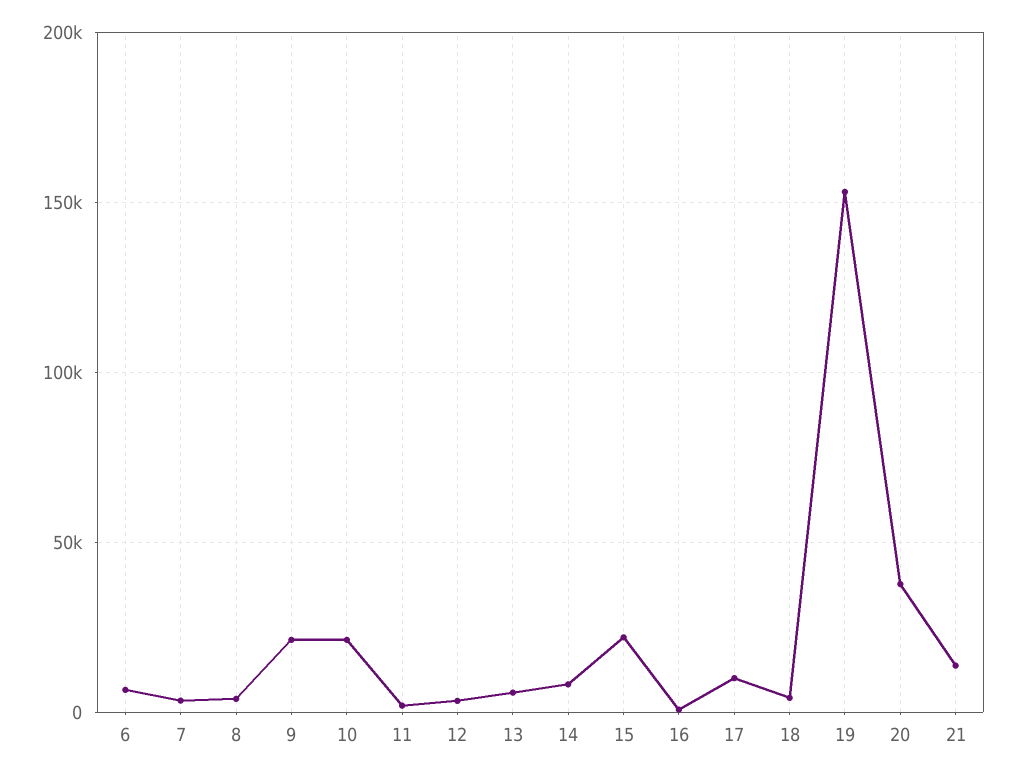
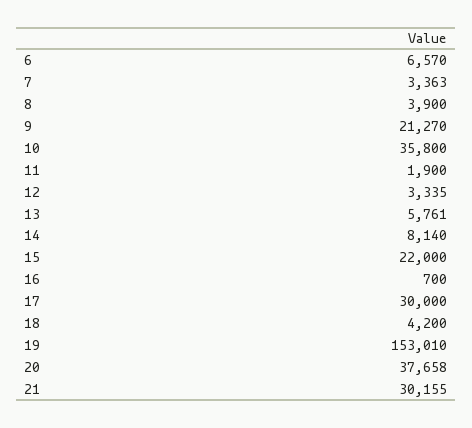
  {
    "6": 6570,
    "7": 3363,
    "8": 3900,
    "9": 21270,
-   "10": 20000,
+   "10": 35800,
    "11": 1900,
    "12": 3335,
    "13": 5761,
    "14": 8140,
    "15": 22000,
    "16": 700,
-   "17": 10000,
+   "17": 30000,
    "18": 4200,
    "19": 153010,
    "20": 37658,
-   "21": 15000
+   "21": 30155
  }

